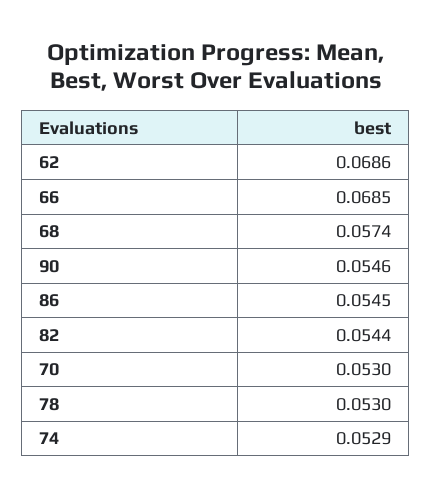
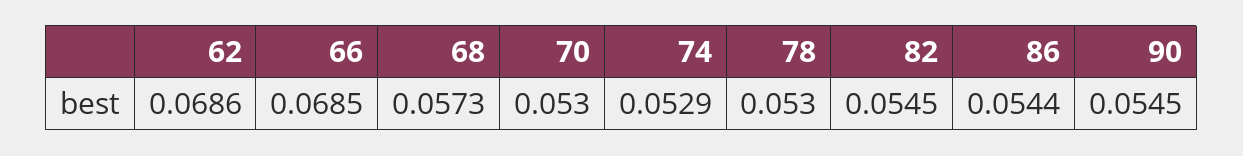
  {
    "62": 0.0686,
    "66": 0.0685,
-   "68": 0.0574,
+   "68": 0.0573,
-   "90": 0.0546,
+   "90": 0.0545,
-   "86": 0.0545,
+   "86": 0.0544,
-   "82": 0.0544,
+   "82": 0.0545,
    "70": 0.053,
    "78": 0.053,
    "74": 0.0529
  }

